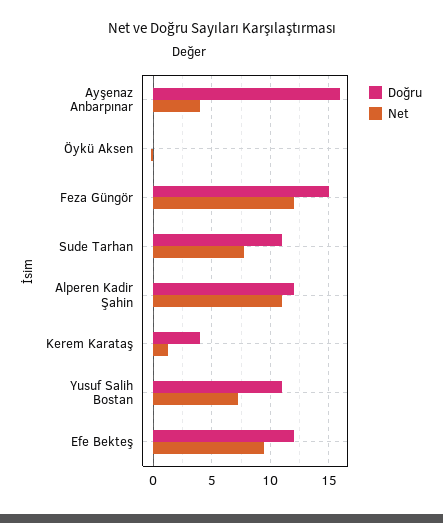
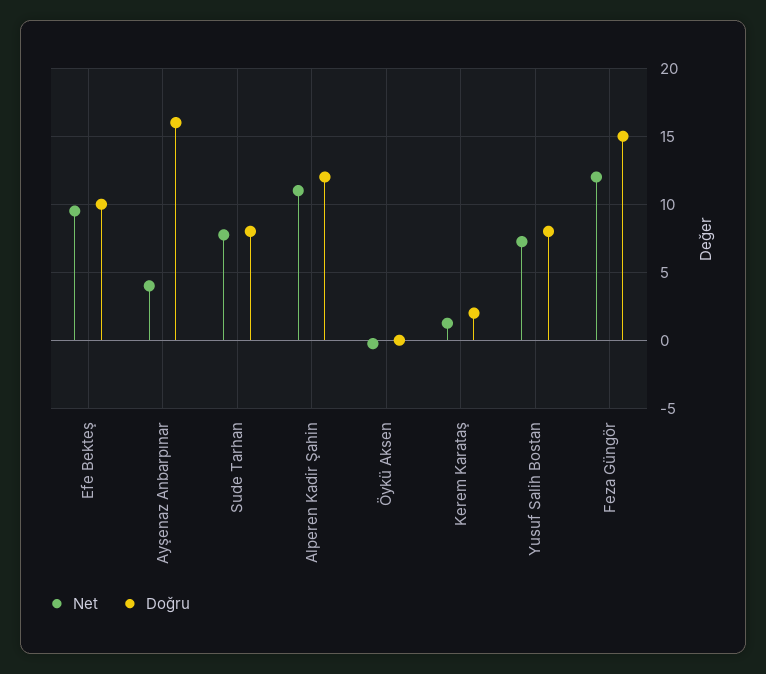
  {
    "Doğru": {
      "Ayşenaz Anbarpınar": 16,
      "Öykü Aksen": 0,
      "Feza Güngör": 15,
-     "Sude Tarhan": 11,
+     "Sude Tarhan": 8,
      "Alperen Kadir Şahin": 12,
-     "Kerem Karataş": 4,
+     "Kerem Karataş": 2,
-     "Yusuf Salih Bostan": 11,
+     "Yusuf Salih Bostan": 8,
-     "Efe Bekteş": 12
+     "Efe Bekteş": 10
    },
    "Net": {
      "Ayşenaz Anbarpınar": 4,
      "Öykü Aksen": -0.5,
      "Feza Güngör": 12,
      "Sude Tarhan": 8,
      "Alperen Kadir Şahin": 11,
      "Kerem Karataş": 1.5,
      "Yusuf Salih Bostan": 7.5,
      "Efe Bekteş": 9.5
    }
  }

